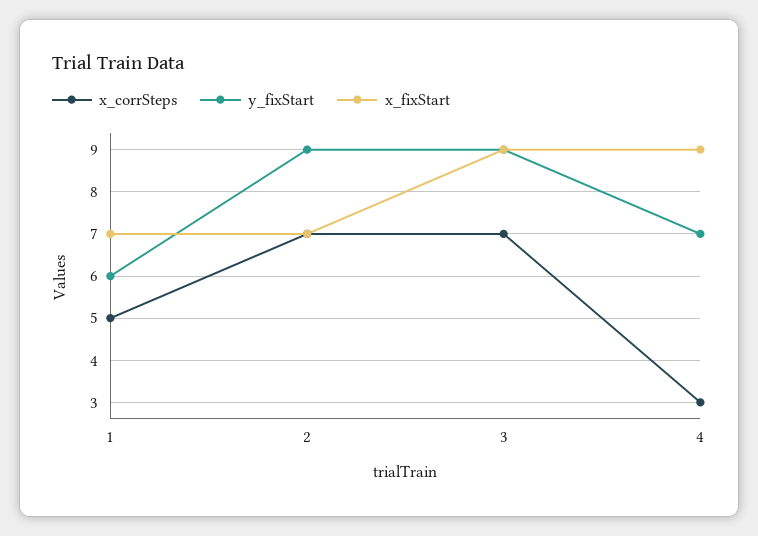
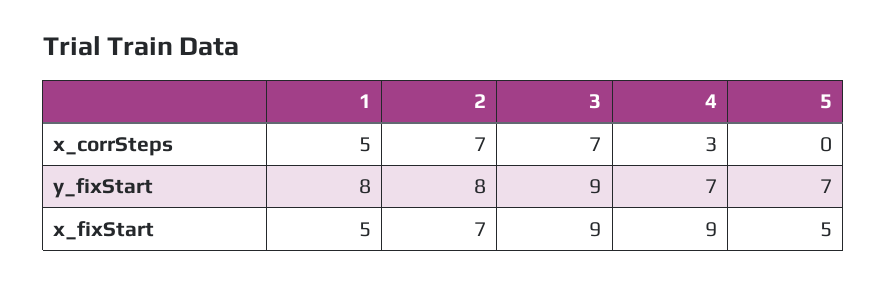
  {
    "x_corrSteps": {
      "1": 5,
      "2": 7,
      "3": 7,
-     "4": 3
+     "4": 3,
+     "5": 0
    },
    "y_fixStart": {
-     "1": 6,
+     "1": 8,
-     "2": 9,
+     "2": 8,
      "3": 9,
-     "4": 7
+     "4": 7,
+     "5": 7
    },
    "x_fixStart": {
-     "1": 7,
+     "1": 5,
      "2": 7,
      "3": 9,
-     "4": 9
+     "4": 9,
+     "5": 5
    }
  }

